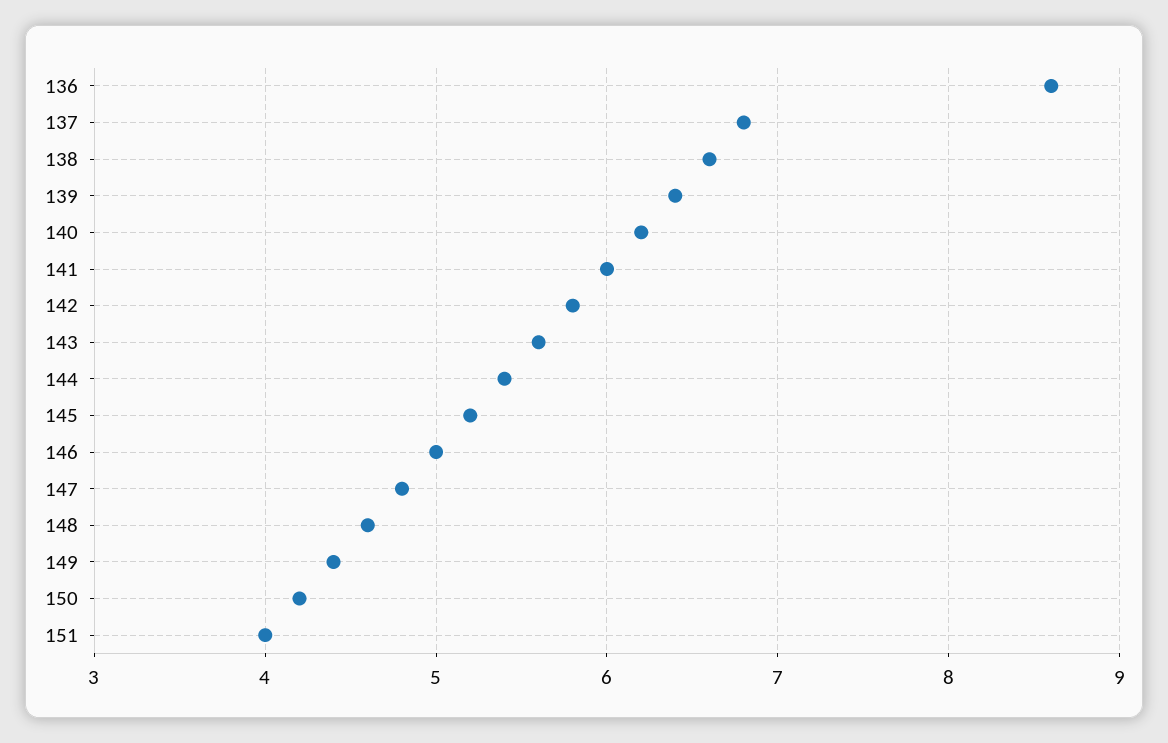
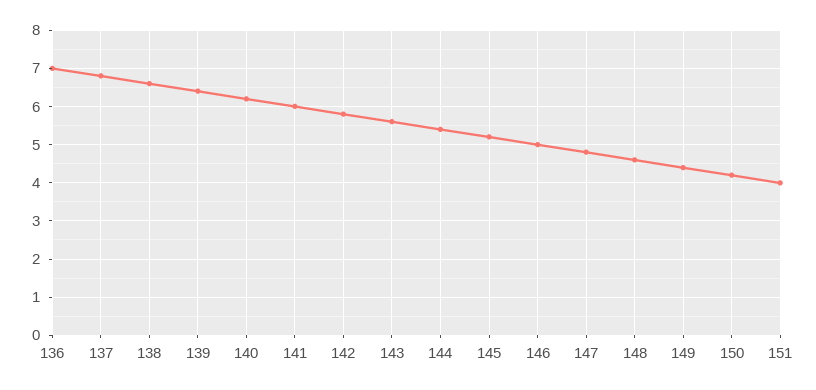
  {
-   "136": 8.6,
+   "136": 7,
    "137": 6.8,
    "138": 6.6,
    "139": 6.4,
    "140": 6.2,
    "141": 6,
    "142": 5.8,
    "143": 5.6,
    "144": 5.4,
    "145": 5.2,
    "146": 5,
    "147": 4.8,
    "148": 4.6,
    "149": 4.4,
    "150": 4.2,
    "151": 4
  }

